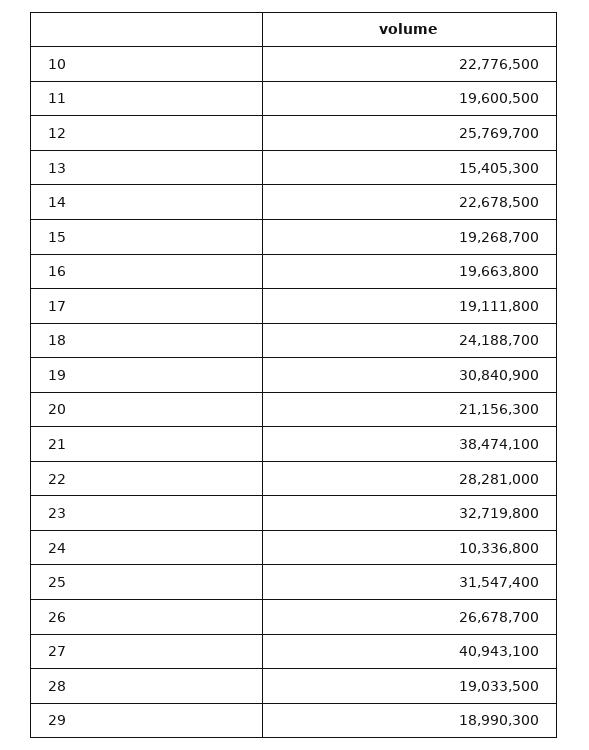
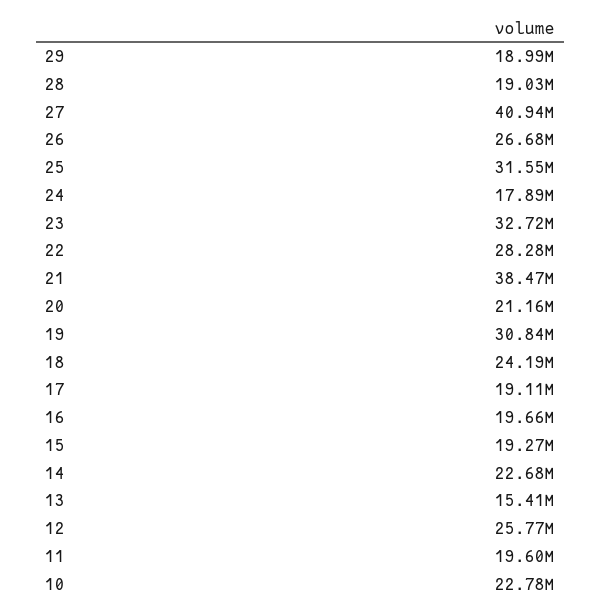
  {
    "10": 22776500,
    "11": 19600500,
    "12": 25769700,
    "13": 15405300,
    "14": 22678500,
    "15": 19268700,
    "16": 19663800,
    "17": 19111800,
    "18": 24188700,
    "19": 30840900,
    "20": 21156300,
    "21": 38474100,
    "22": 28281000,
    "23": 32719800,
-   "24": 10336800,
+   "24": 17890000,
    "25": 31547400,
    "26": 26678700,
    "27": 40943100,
    "28": 19033500,
    "29": 18990300
  }

